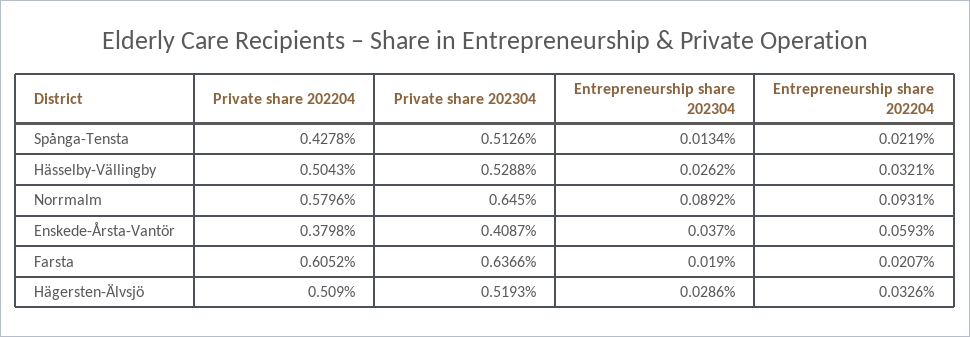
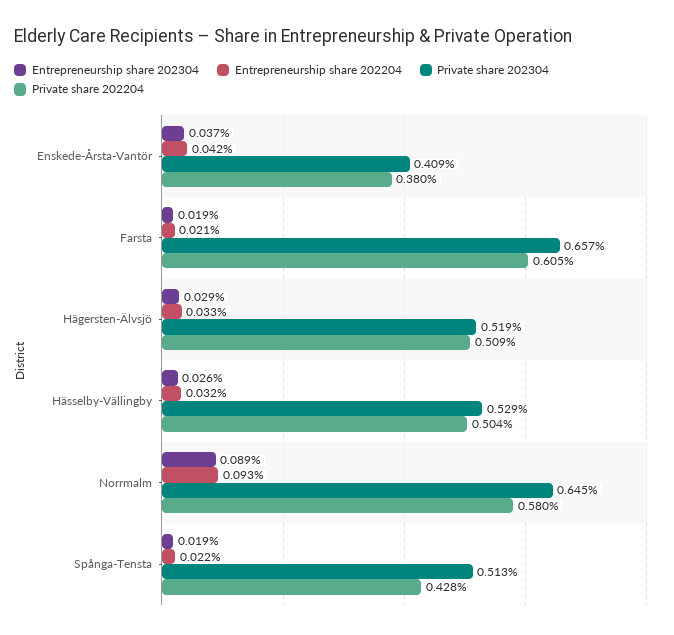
  {
    "Private share 202204": {
      "Spånga-Tensta": 0.4278,
      "Hässelby-Vällingby": 0.5043,
      "Norrmalm": 0.5796,
      "Enskede-Årsta-Vantör": 0.3798,
      "Farsta": 0.6052,
      "Hägersten-Älvsjö": 0.509
    },
    "Private share 202304": {
      "Spånga-Tensta": 0.5126,
      "Hässelby-Vällingby": 0.5288,
      "Norrmalm": 0.645,
      "Enskede-Årsta-Vantör": 0.4087,
-     "Farsta": 0.6366,
+     "Farsta": 0.657,
      "Hägersten-Älvsjö": 0.5193
    },
    "Entrepreneurship share 202304": {
-     "Spånga-Tensta": 0.0134,
+     "Spånga-Tensta": 0.019,
      "Hässelby-Vällingby": 0.0262,
      "Norrmalm": 0.0892,
      "Enskede-Årsta-Vantör": 0.037,
      "Farsta": 0.019,
      "Hägersten-Älvsjö": 0.0286
    },
    "Entrepreneurship share 202204": {
      "Spånga-Tensta": 0.0219,
      "Hässelby-Vällingby": 0.0321,
      "Norrmalm": 0.0931,
-     "Enskede-Årsta-Vantör": 0.0593,
+     "Enskede-Årsta-Vantör": 0.042,
      "Farsta": 0.0207,
      "Hägersten-Älvsjö": 0.0326
    }
  }

